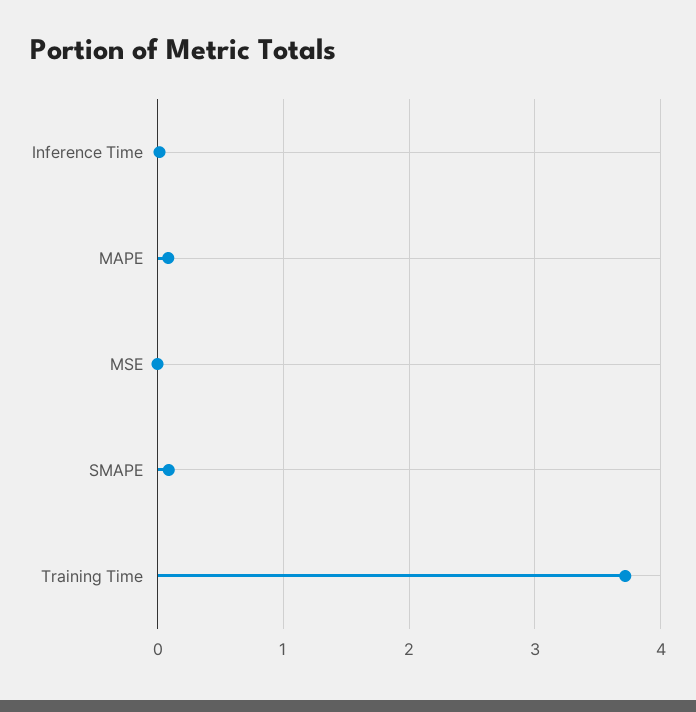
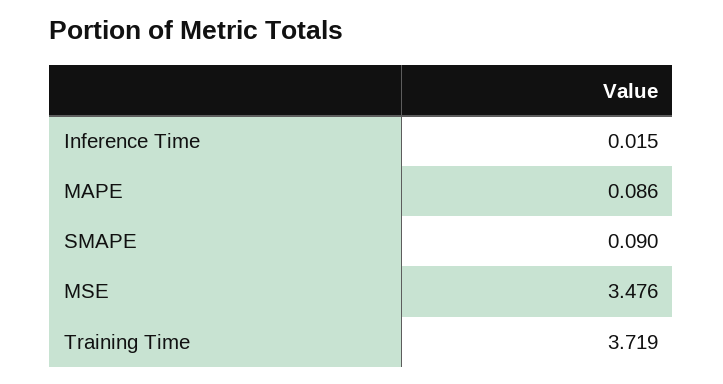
  {
    "Inference Time": 0.015,
    "MAPE": 0.086,
-   "MSE": 0,
+   "MSE": 3.476,
    "SMAPE": 0.09,
    "Training Time": 3.719
  }

